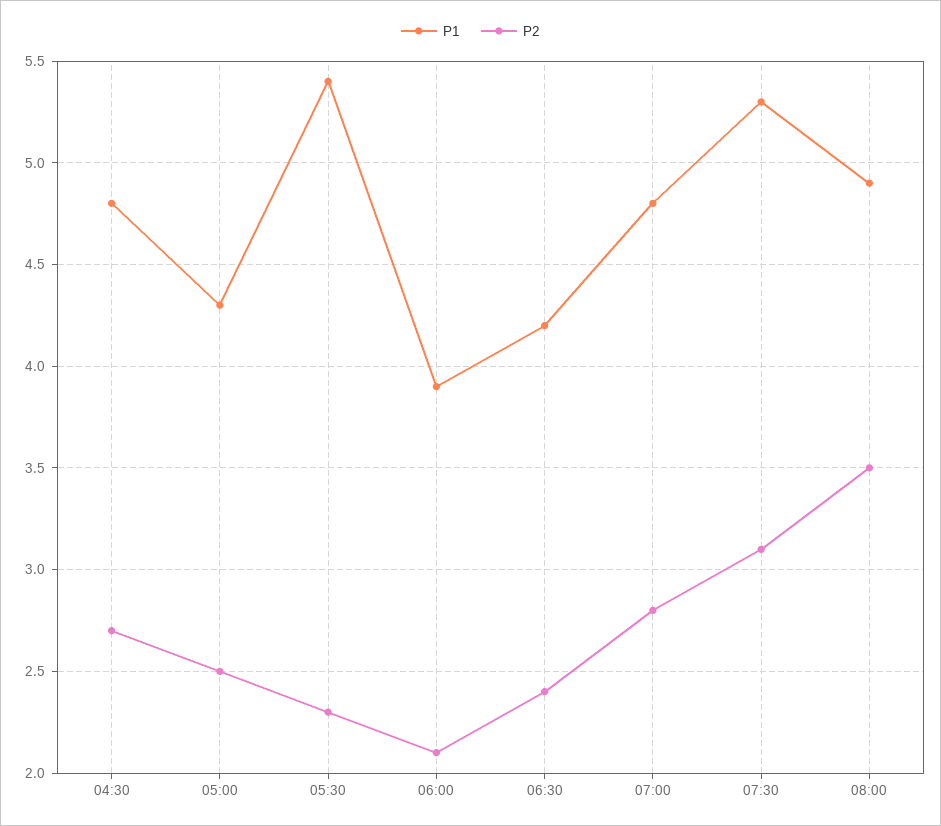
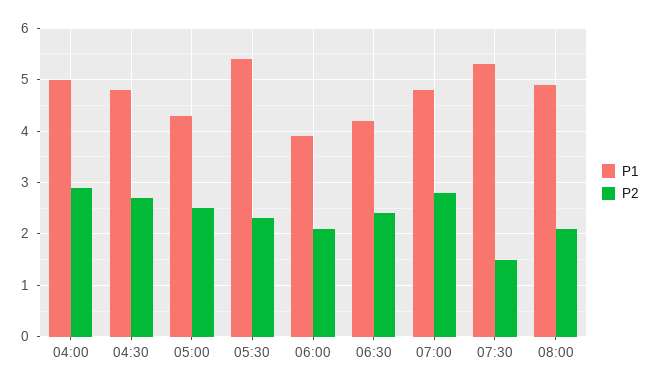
  {
    "P1": {
      "04:30": 4.8,
      "05:00": 4.3,
      "05:30": 5.4,
      "06:00": 3.9,
      "06:30": 4.2,
      "07:00": 4.8,
      "07:30": 5.3,
-     "08:00": 4.9
+     "08:00": 4.9,
+     "04:00": 5
    },
    "P2": {
      "04:30": 2.7,
      "05:00": 2.5,
      "05:30": 2.3,
      "06:00": 2.1,
      "06:30": 2.4,
      "07:00": 2.8,
-     "07:30": 3.1,
+     "07:30": 1.5,
-     "08:00": 3.5
+     "08:00": 2,
+     "04:00": 3
    }
  }

